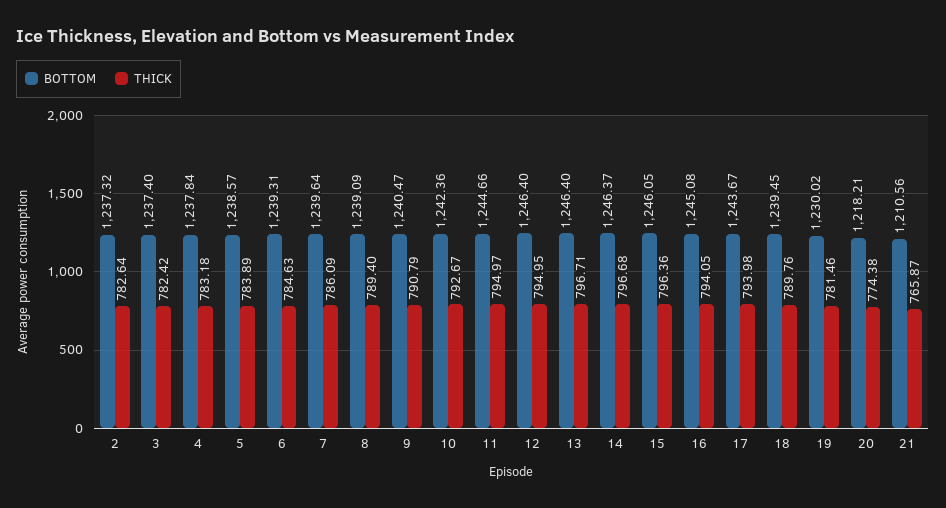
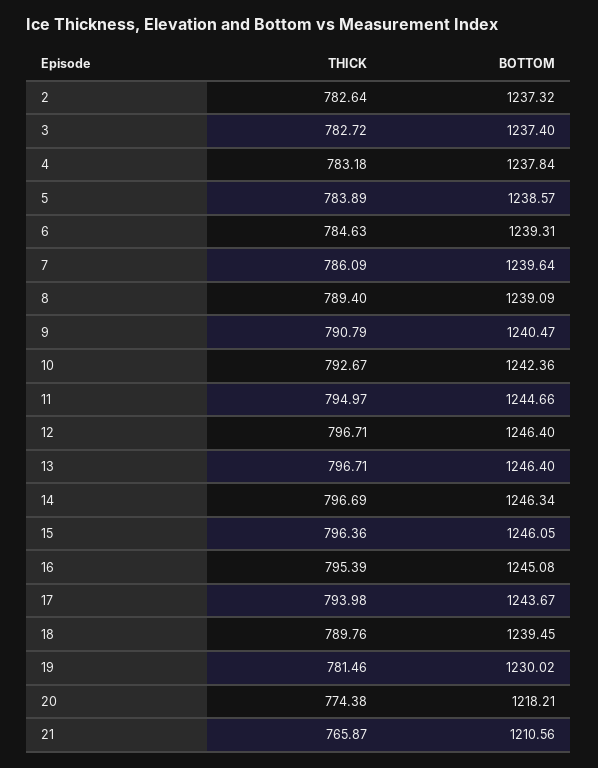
  {
    "BOTTOM": {
      "2": 1237.32,
      "3": 1237.4,
      "4": 1237.84,
      "5": 1238.57,
      "6": 1239.31,
      "7": 1239.64,
      "8": 1239.09,
      "9": 1240.47,
      "10": 1242.36,
      "11": 1244.66,
      "12": 1246.4,
      "13": 1246.4,
-     "14": 1246.37,
+     "14": 1246.34,
      "15": 1246.05,
      "16": 1245.08,
      "17": 1243.67,
      "18": 1239.45,
      "19": 1230.02,
      "20": 1218.21,
      "21": 1210.56
    },
    "THICK": {
      "2": 782.64,
-     "3": 782.42,
+     "3": 782.72,
      "4": 783.18,
      "5": 783.89,
      "6": 784.63,
      "7": 786.09,
      "8": 789.4,
      "9": 790.79,
      "10": 792.67,
      "11": 794.97,
-     "12": 794.95,
+     "12": 796.71,
      "13": 796.71,
-     "14": 796.68,
+     "14": 796.69,
      "15": 796.36,
-     "16": 794.05,
+     "16": 795.39,
      "17": 793.98,
      "18": 789.76,
      "19": 781.46,
      "20": 774.38,
      "21": 765.87
    }
  }

